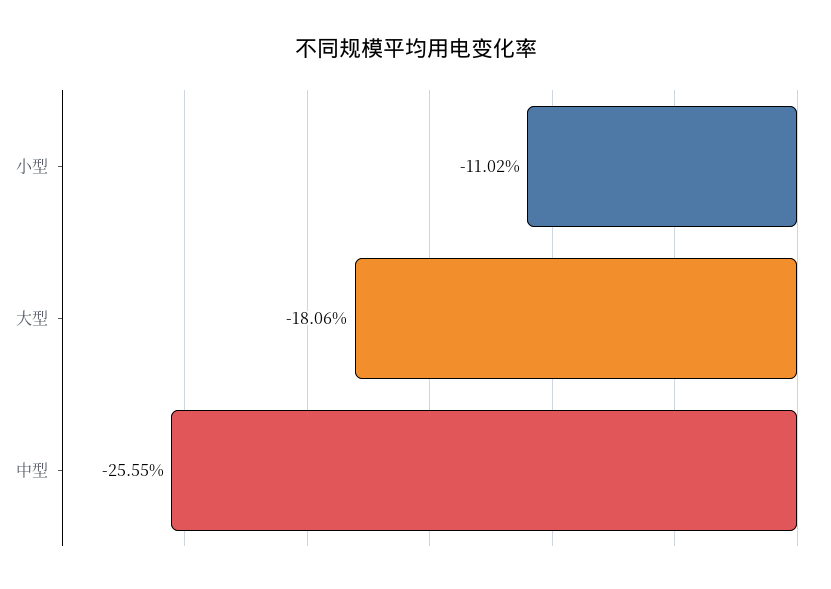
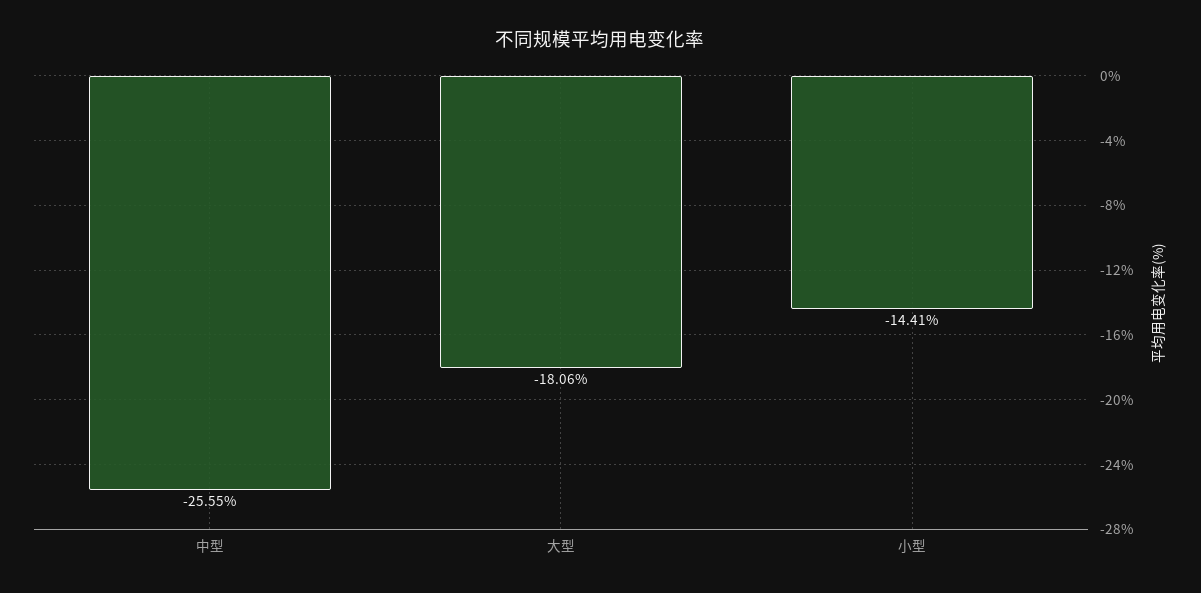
  {
-   "小型": -11.02,
+   "小型": -14.41,
    "大型": -18.06,
    "中型": -25.55
  }

